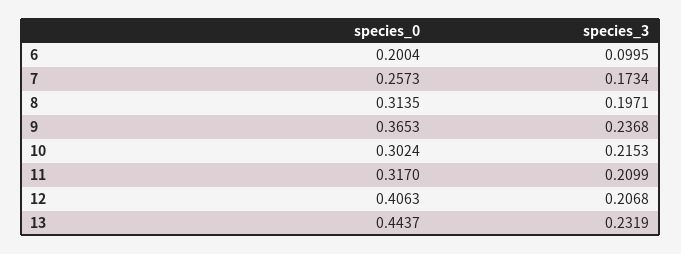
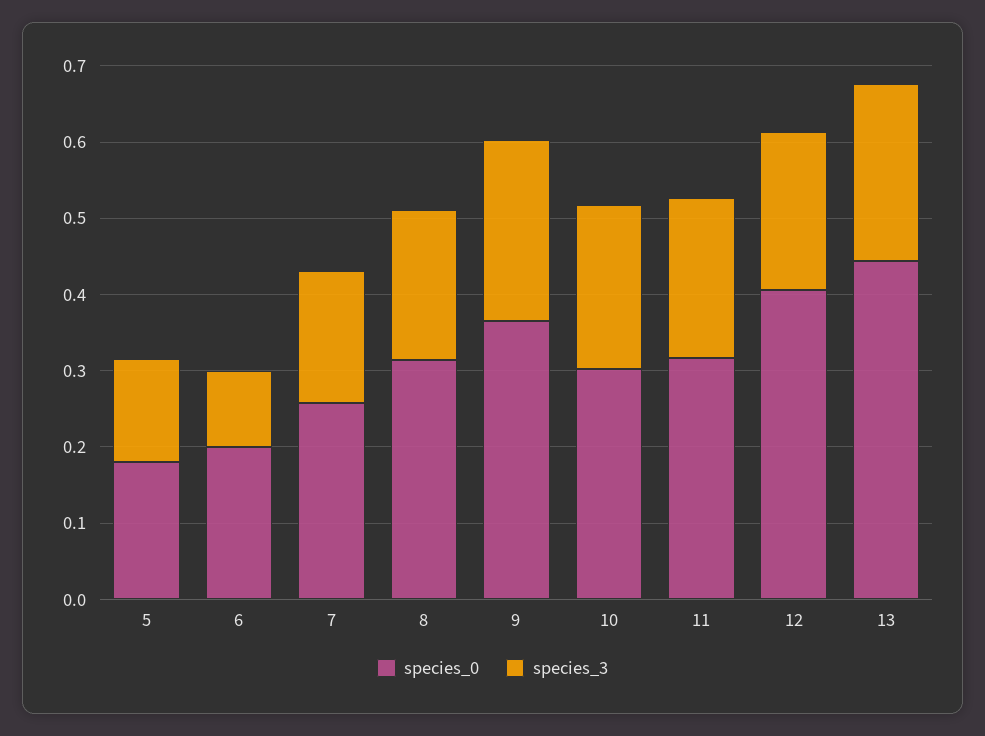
  {
    "species_0": {
      "6": 0.2004,
      "7": 0.2573,
      "8": 0.3135,
      "9": 0.3653,
      "10": 0.3024,
      "11": 0.317,
      "12": 0.4063,
-     "13": 0.4437
+     "13": 0.4437,
+     "5": 0.18
    },
    "species_3": {
      "6": 0.0995,
      "7": 0.1734,
      "8": 0.1971,
      "9": 0.2368,
      "10": 0.2153,
      "11": 0.2099,
      "12": 0.2068,
-     "13": 0.2319
+     "13": 0.2319,
+     "5": 0.14
    }
  }

